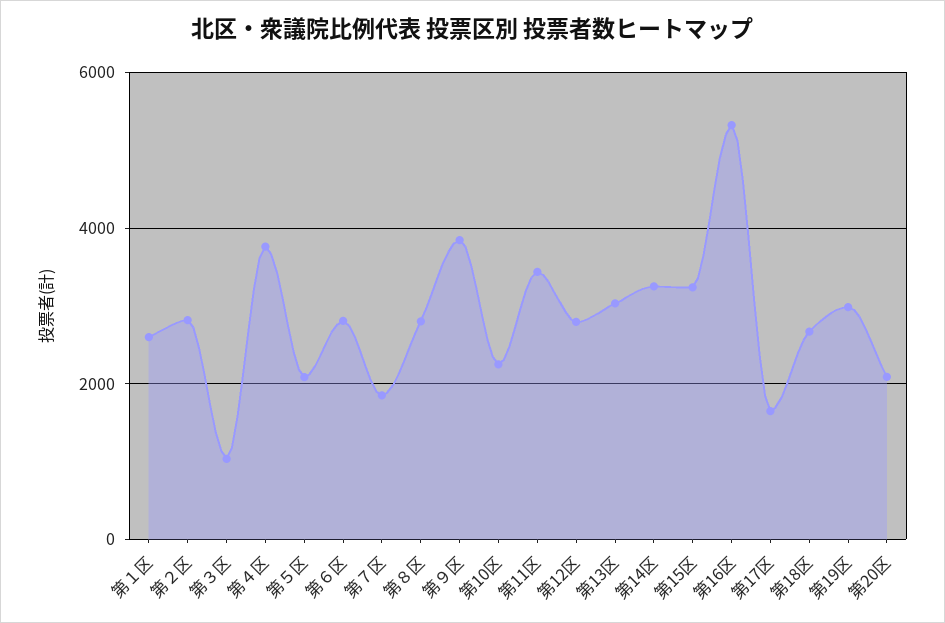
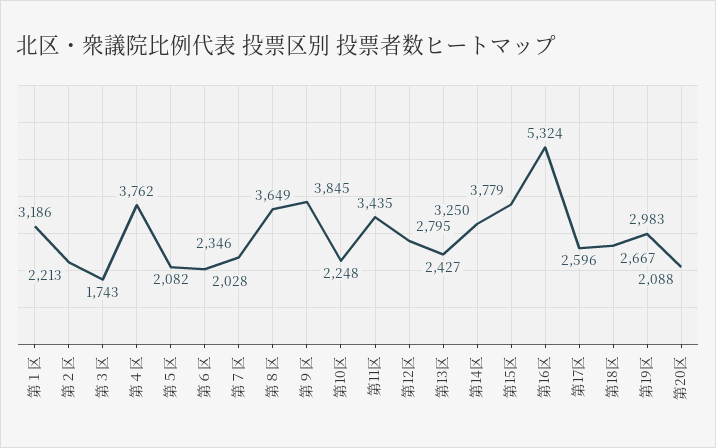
  {
-   "第１区": 2600,
+   "第１区": 3186,
-   "第２区": 2800,
+   "第２区": 2213,
-   "第３区": 1000,
+   "第３区": 1743,
    "第４区": 3762,
    "第５区": 2082,
-   "第６区": 2800,
+   "第６区": 2028,
-   "第７区": 1800,
+   "第７区": 2346,
-   "第８区": 2800,
+   "第８区": 3649,
    "第９区": 3845,
    "第10区": 2248,
    "第11区": 3435,
    "第12区": 2795,
-   "第13区": 3000,
+   "第13区": 2427,
    "第14区": 3250,
-   "第15区": 3200,
+   "第15区": 3779,
    "第16区": 5324,
-   "第17区": 1600,
+   "第17区": 2596,
    "第18区": 2667,
    "第19区": 2983,
    "第20区": 2088
  }

